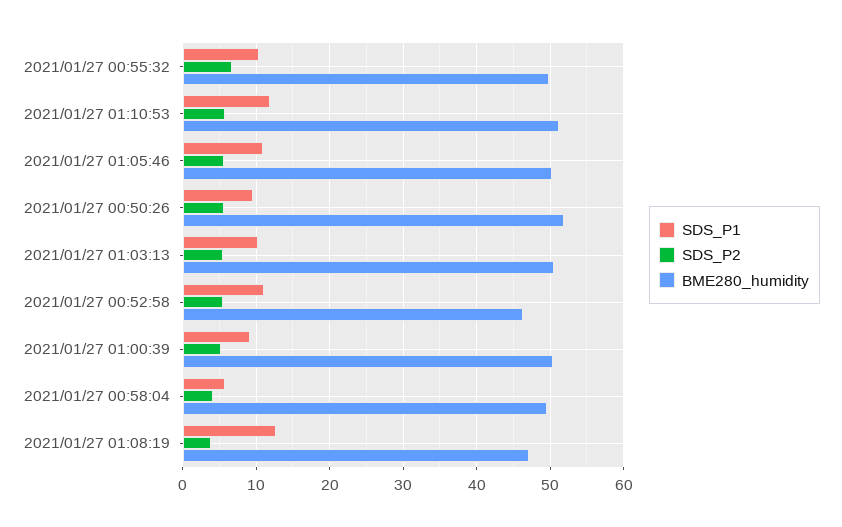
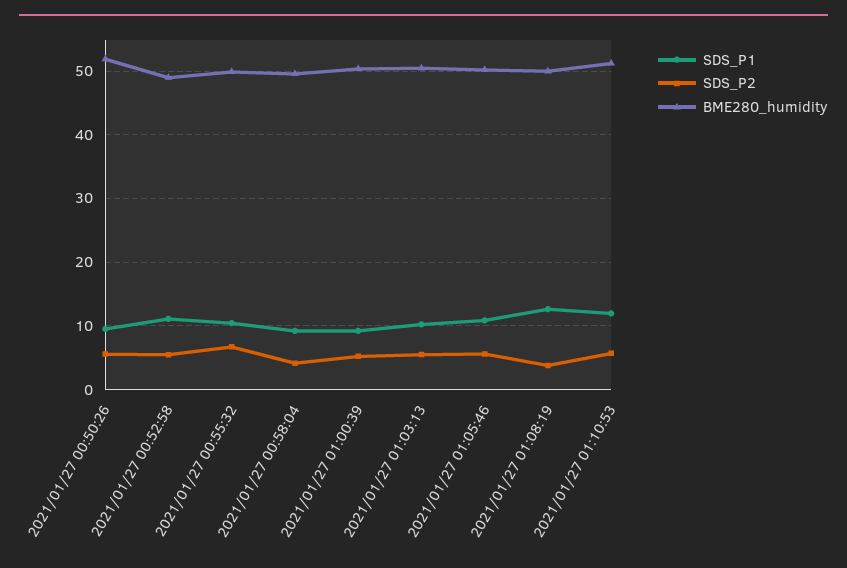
  {
    "SDS_P1": {
      "2021/01/27 00:55:32": 10,
      "2021/01/27 01:10:53": 12,
      "2021/01/27 01:05:46": 11,
      "2021/01/27 00:50:26": 10,
      "2021/01/27 01:03:13": 10,
      "2021/01/27 00:52:58": 11,
      "2021/01/27 01:00:39": 9,
-     "2021/01/27 00:58:04": 6,
+     "2021/01/27 00:58:04": 9,
      "2021/01/27 01:08:19": 13
    },
    "SDS_P2": {
      "2021/01/27 00:55:32": 7,
      "2021/01/27 01:10:53": 6,
      "2021/01/27 01:05:46": 6,
      "2021/01/27 00:50:26": 6,
      "2021/01/27 01:03:13": 6,
      "2021/01/27 00:52:58": 5,
      "2021/01/27 01:00:39": 5,
      "2021/01/27 00:58:04": 4,
      "2021/01/27 01:08:19": 4
    },
    "BME280_humidity": {
      "2021/01/27 00:55:32": 50,
      "2021/01/27 01:10:53": 51,
      "2021/01/27 01:05:46": 50,
      "2021/01/27 00:50:26": 52,
      "2021/01/27 01:03:13": 50,
-     "2021/01/27 00:52:58": 46,
+     "2021/01/27 00:52:58": 49,
      "2021/01/27 01:00:39": 50,
      "2021/01/27 00:58:04": 50,
-     "2021/01/27 01:08:19": 47
+     "2021/01/27 01:08:19": 50
    }
  }

